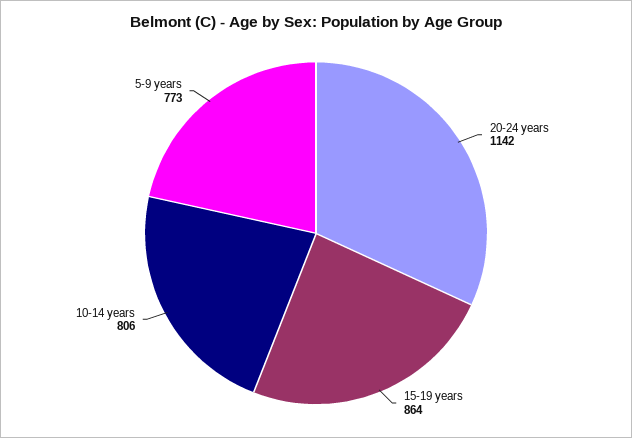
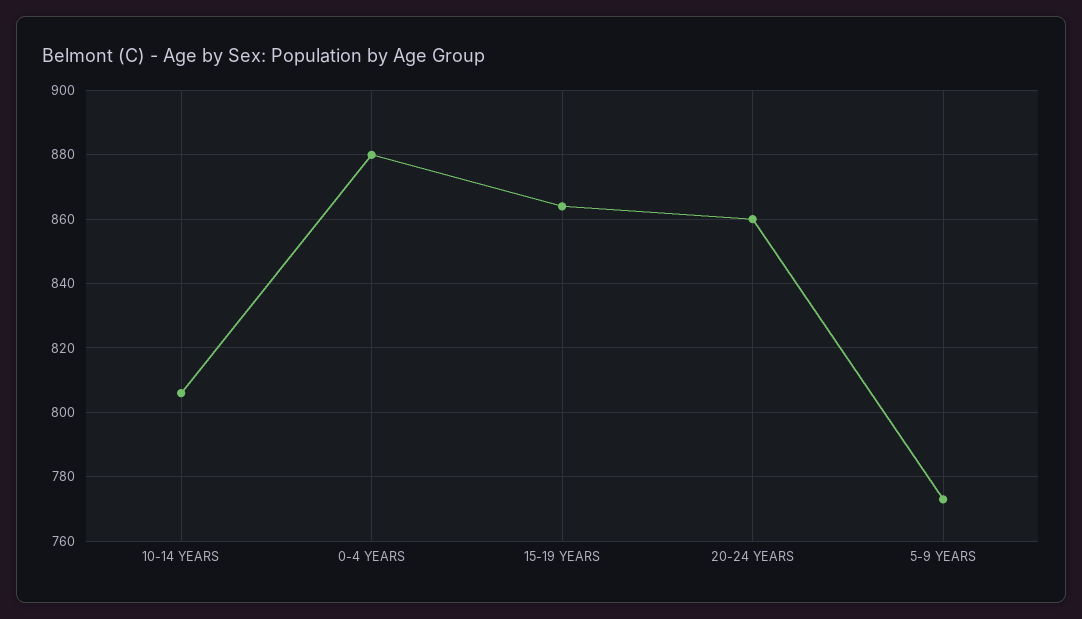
  {
-   "20-24 years": 1142,
+   "20-24 years": 860,
    "15-19 years": 864,
    "10-14 years": 806,
-   "5-9 years": 773
+   "5-9 years": 773,
+   "0-4 YEARS": 880
  }

